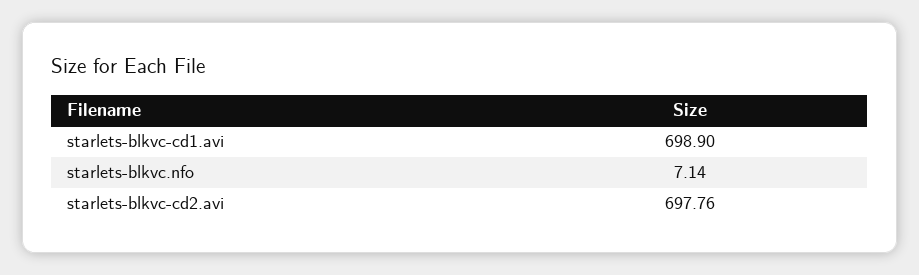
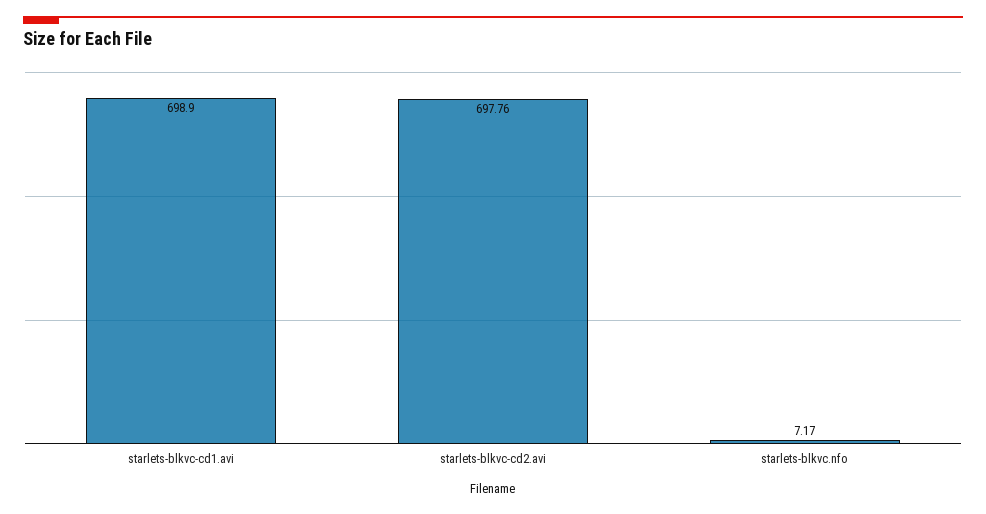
  {
    "starlets-blkvc-cd1.avi": 698.9,
-   "starlets-blkvc.nfo": 7.14,
+   "starlets-blkvc.nfo": 7.17,
    "starlets-blkvc-cd2.avi": 697.76
  }

